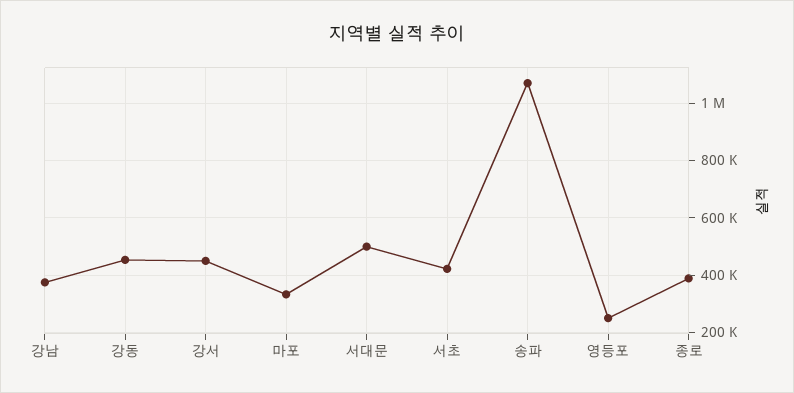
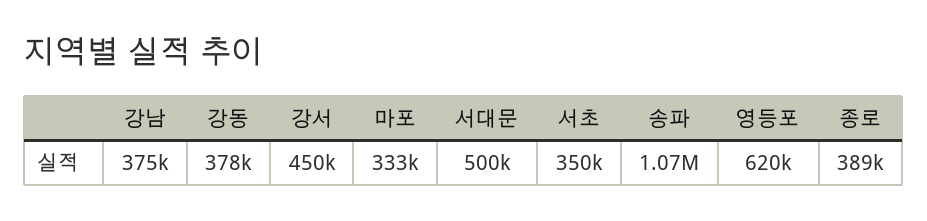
  {
    "강남": 375000,
-   "강동": 450000,
+   "강동": 378000,
    "강서": 450000,
    "마포": 333000,
    "서대문": 500000,
-   "서초": 425000,
+   "서초": 350000,
    "송파": 1070000,
-   "영등포": 250000,
+   "영등포": 620000,
    "종로": 389000
  }

